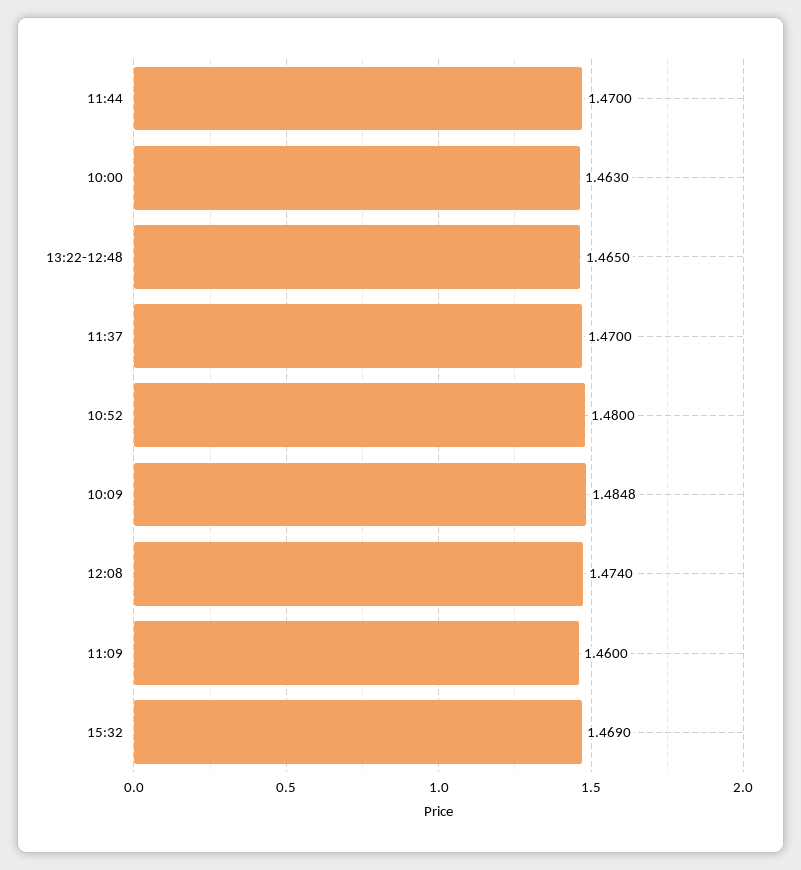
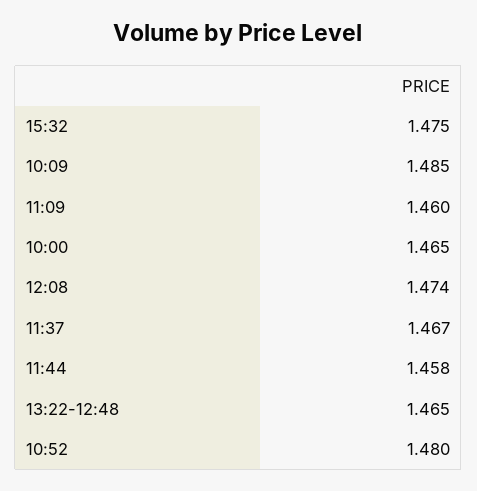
  {
-   "11:44": 1.47,
+   "11:44": 1.458,
-   "10:00": 1.463,
+   "10:00": 1.465,
    "13:22-12:48": 1.465,
-   "11:37": 1.47,
+   "11:37": 1.467,
    "10:52": 1.48,
-   "10:09": 1.4848,
+   "10:09": 1.485,
    "12:08": 1.474,
    "11:09": 1.46,
-   "15:32": 1.469
+   "15:32": 1.475
  }

